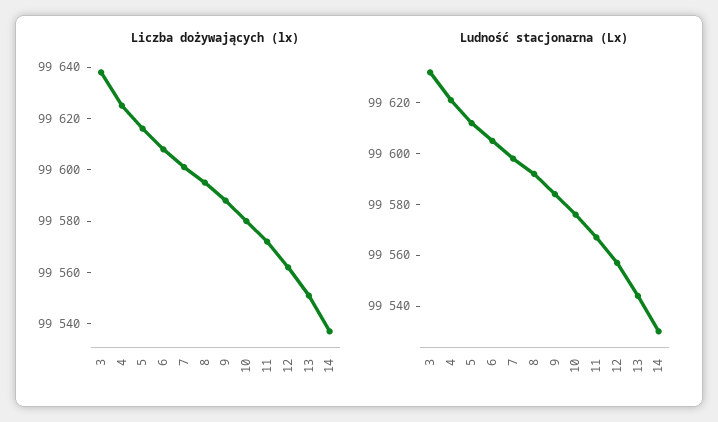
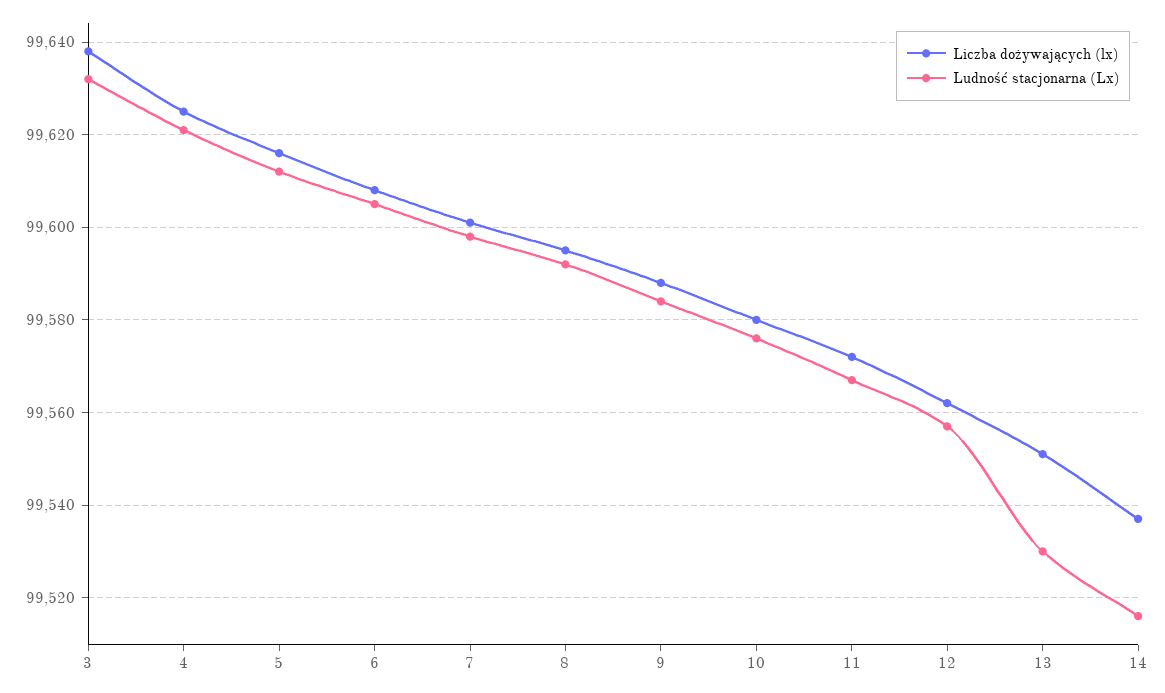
  {
    "Liczba dożywających (lx)": {
      "3": 99640,
      "4": 99625,
      "5": 99615,
      "6": 99610,
      "7": 99600,
      "8": 99595,
      "9": 99590,
      "10": 99580,
      "11": 99570,
      "12": 99560,
      "13": 99550,
      "14": 99535
    },
    "Ludność stacjonarna (Lx)": {
      "3": 99630,
      "4": 99620,
      "5": 99610,
      "6": 99605,
      "7": 99600,
      "8": 99590,
      "9": 99585,
      "10": 99575,
      "11": 99565,
      "12": 99555,
-     "13": 99545,
+     "13": 99530,
-     "14": 99530
+     "14": 99515
    }
  }

